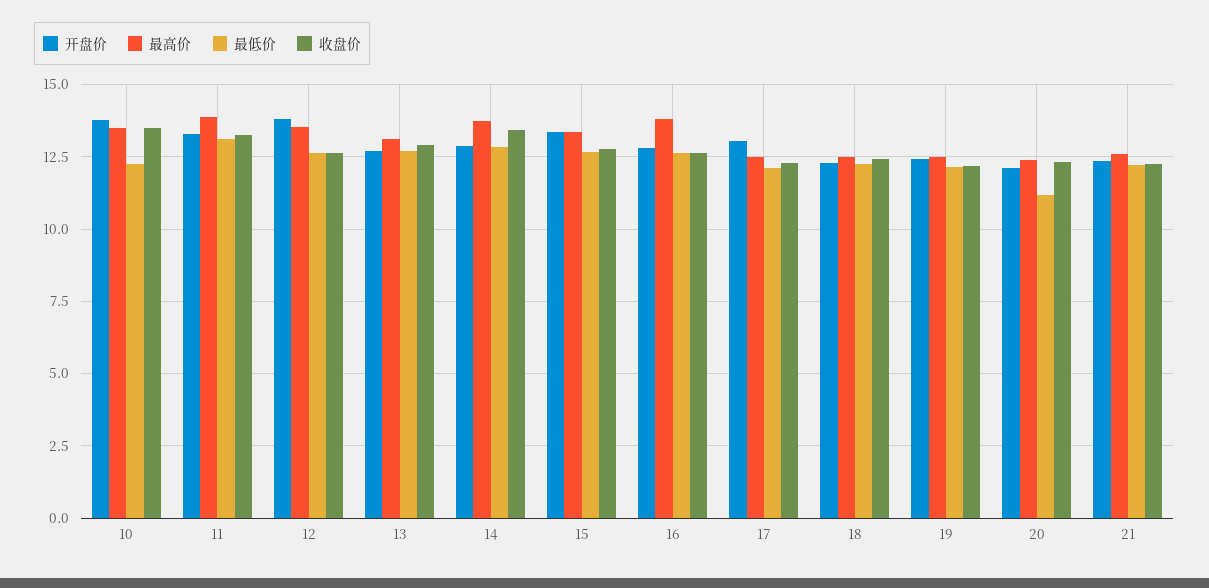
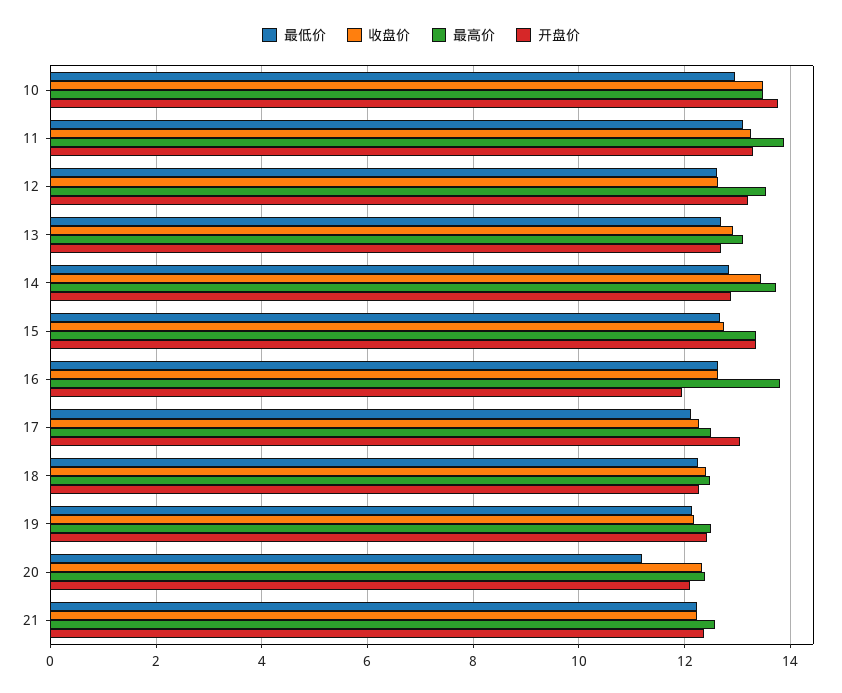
  {
    "开盘价": {
      "10": 13.8,
      "11": 13.2,
-     "12": 13.75,
+     "12": 13.2,
      "13": 12.6,
      "14": 12.8,
      "15": 13.4,
-     "16": 12.75,
+     "16": 12,
      "17": 13,
      "18": 12.2,
      "19": 12.4,
      "20": 12.2,
      "21": 12.4
    },
    "最高价": {
      "10": 13.4,
      "11": 13.8,
      "12": 13.6,
      "13": 13.2,
      "14": 13.8,
      "15": 13.4,
      "16": 13.8,
      "17": 12.6,
      "18": 12.4,
      "19": 12.6,
      "20": 12.4,
      "21": 12.6
    },
    "最低价": {
-     "10": 12.25,
+     "10": 13,
      "11": 13.2,
      "12": 12.6,
      "13": 12.6,
      "14": 12.8,
      "15": 12.6,
      "16": 12.6,
      "17": 12.2,
      "18": 12.2,
      "19": 12.2,
      "20": 11.2,
      "21": 12.2
    },
    "收盘价": {
      "10": 13.4,
      "11": 13.2,
      "12": 12.6,
      "13": 13,
      "14": 13.4,
      "15": 12.8,
      "16": 12.6,
      "17": 12.2,
      "18": 12.4,
      "19": 12.2,
      "20": 12.4,
      "21": 12.2
    }
  }

